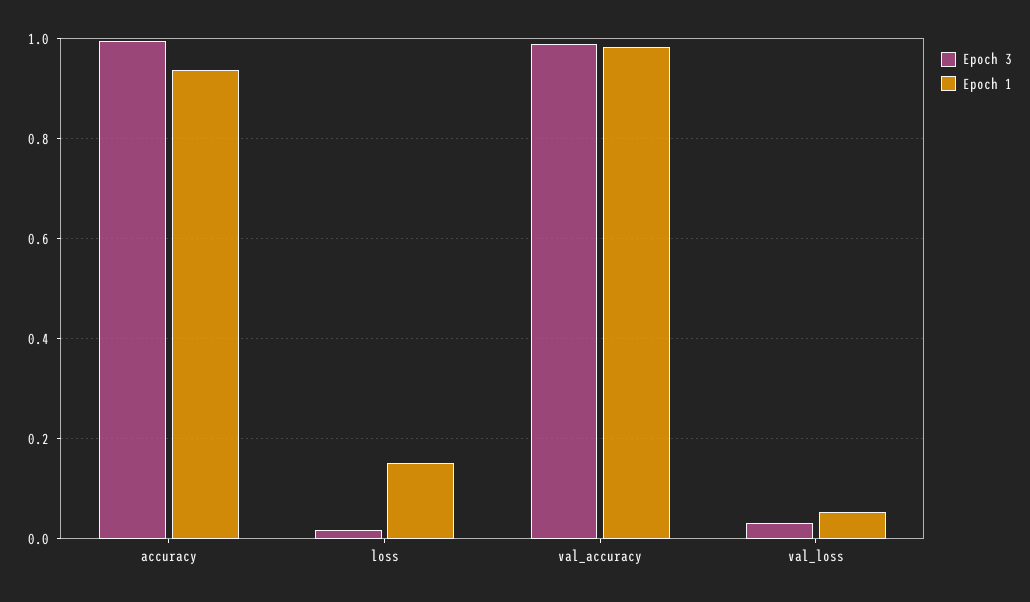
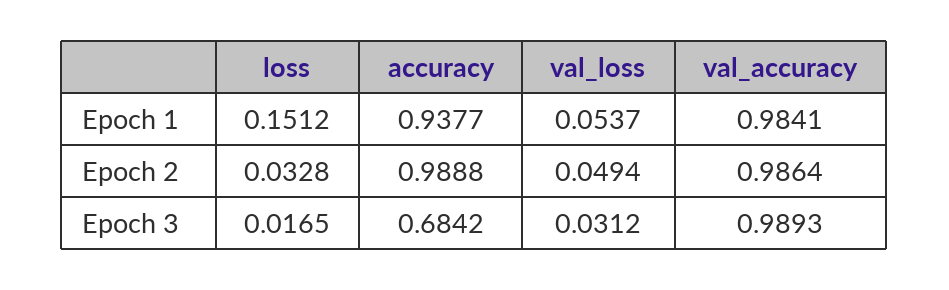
  {
    "Epoch 3": {
-     "accuracy": 1,
+     "accuracy": 0.6842,
      "loss": 0.0165,
      "val_accuracy": 0.9893,
      "val_loss": 0.0312
    },
    "Epoch 1": {
      "accuracy": 0.9377,
      "loss": 0.1512,
      "val_accuracy": 0.9841,
      "val_loss": 0.0537
-   }
+   },
+   "Epoch 2": {
+     "loss": 0.0328,
+     "accuracy": 0.9888,
+     "val_loss": 0.0494,
+     "val_accuracy": 0.9864
+   }
  }

